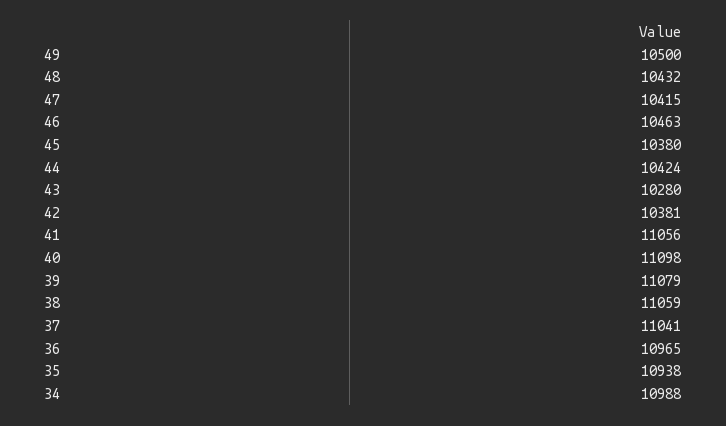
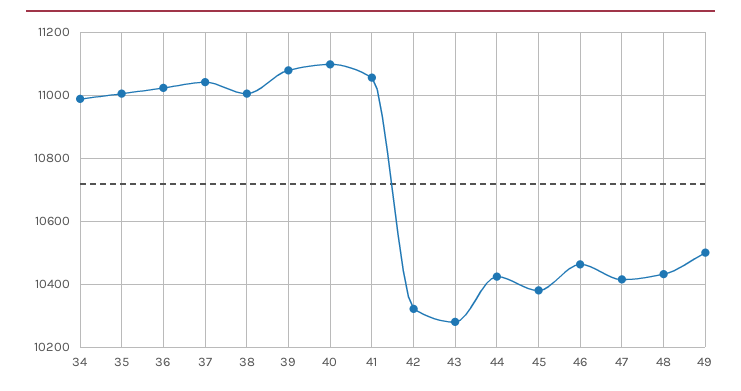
  {
    "49": 10500,
    "48": 10432,
    "47": 10415,
    "46": 10463,
    "45": 10380,
    "44": 10424,
    "43": 10280,
-   "42": 10381,
+   "42": 10320,
    "41": 11056,
    "40": 11098,
    "39": 11079,
-   "38": 11059,
+   "38": 11000,
    "37": 11041,
-   "36": 10965,
+   "36": 11020,
-   "35": 10938,
+   "35": 11000,
    "34": 10988
  }

